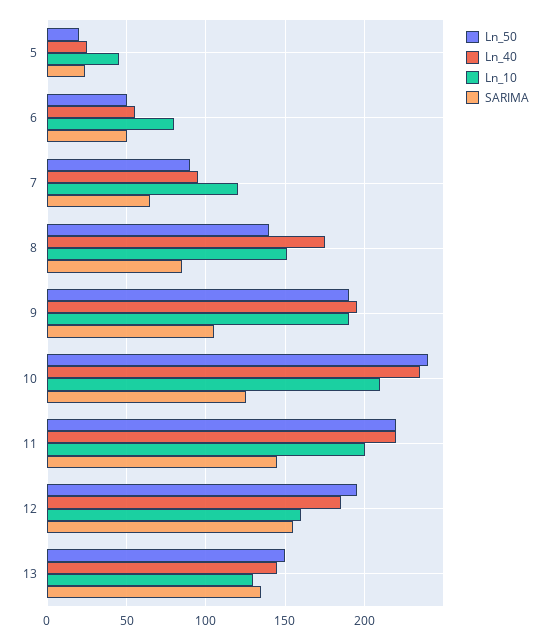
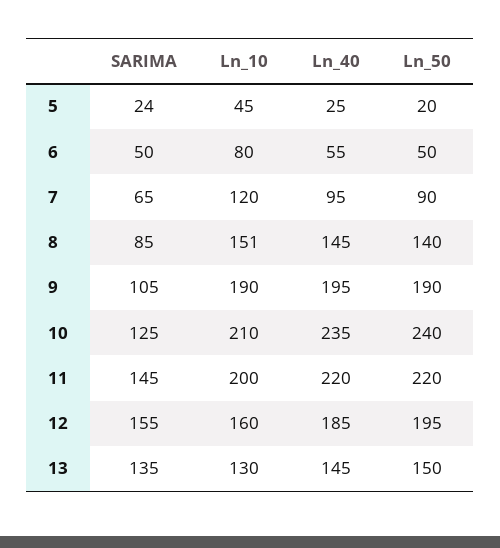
  {
    "Ln_50": {
      "5": 20,
      "6": 50,
      "7": 90,
      "8": 140,
      "9": 190,
      "10": 240,
      "11": 220,
      "12": 195,
      "13": 150
    },
    "Ln_40": {
      "5": 25,
      "6": 55,
      "7": 95,
-     "8": 175,
+     "8": 145,
      "9": 195,
      "10": 235,
      "11": 220,
      "12": 185,
      "13": 145
    },
    "Ln_10": {
      "5": 45,
      "6": 80,
      "7": 120,
      "8": 151,
      "9": 190,
      "10": 210,
      "11": 200,
      "12": 160,
      "13": 130
    },
    "SARIMA": {
      "5": 24,
      "6": 50,
      "7": 65,
      "8": 85,
      "9": 105,
      "10": 125,
      "11": 145,
      "12": 155,
      "13": 135
    }
  }

